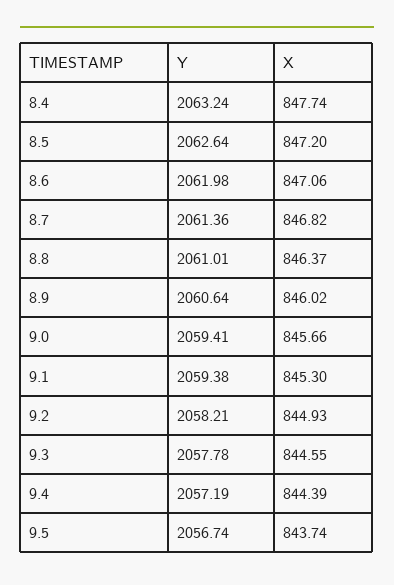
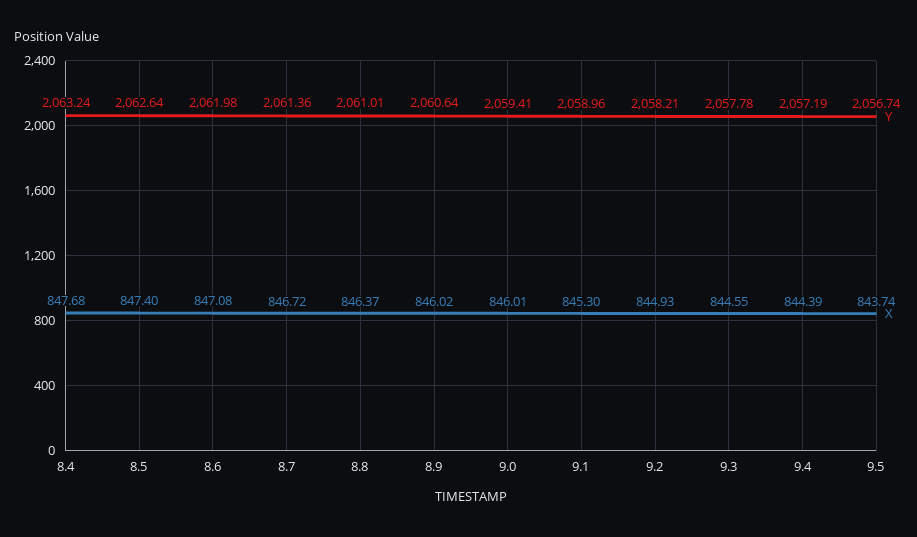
  {
    "Y": {
      "8.4": 2063.24,
      "8.5": 2062.64,
      "8.6": 2061.98,
      "8.7": 2061.36,
      "8.8": 2061.01,
      "8.9": 2060.64,
      "9.0": 2059.41,
-     "9.1": 2059.38,
+     "9.1": 2058.96,
      "9.2": 2058.21,
      "9.3": 2057.78,
      "9.4": 2057.19,
      "9.5": 2056.74
    },
    "X": {
-     "8.4": 847.74,
+     "8.4": 847.68,
-     "8.5": 847.2,
+     "8.5": 847.4,
-     "8.6": 847.06,
+     "8.6": 847.08,
-     "8.7": 846.82,
+     "8.7": 846.72,
      "8.8": 846.37,
      "8.9": 846.02,
-     "9.0": 845.66,
+     "9.0": 846.01,
      "9.1": 845.3,
      "9.2": 844.93,
      "9.3": 844.55,
      "9.4": 844.39,
      "9.5": 843.74
    }
  }

